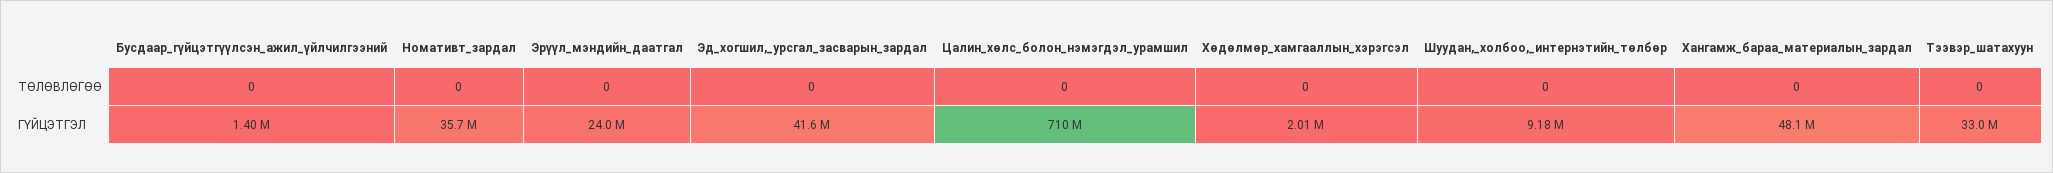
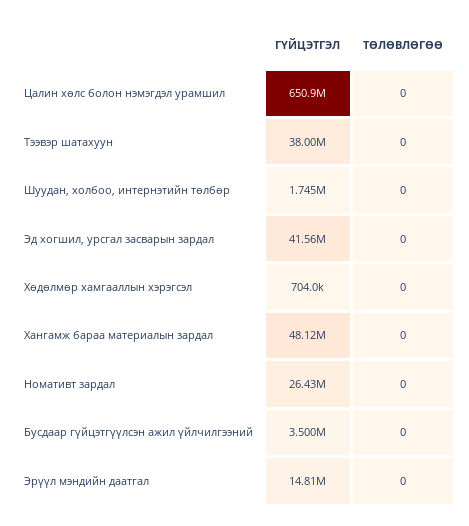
  {
    "Бусдаар_гүйцэтгүүлсэн_ажил_үйлчилгээний": {
      "ТӨЛӨВЛӨГӨӨ": 0,
-     "ГҮЙЦЭТГЭЛ": 1400000
+     "ГҮЙЦЭТГЭЛ": 3500000
    },
    "Номативт_зардал": {
      "ТӨЛӨВЛӨГӨӨ": 0,
-     "ГҮЙЦЭТГЭЛ": 35700000
+     "ГҮЙЦЭТГЭЛ": 26430000
    },
    "Эрүүл_мэндийн_даатгал": {
      "ТӨЛӨВЛӨГӨӨ": 0,
-     "ГҮЙЦЭТГЭЛ": 24000000
+     "ГҮЙЦЭТГЭЛ": 14810000
    },
    "Эд_хогшил,_урсгал_засварын_зардал": {
      "ТӨЛӨВЛӨГӨӨ": 0,
      "ГҮЙЦЭТГЭЛ": 41560000
    },
    "Цалин_хөлс_болон_нэмэгдэл_урамшил": {
      "ТӨЛӨВЛӨГӨӨ": 0,
-     "ГҮЙЦЭТГЭЛ": 710000000
+     "ГҮЙЦЭТГЭЛ": 650900000
    },
    "Хөдөлмөр_хамгааллын_хэрэгсэл": {
      "ТӨЛӨВЛӨГӨӨ": 0,
-     "ГҮЙЦЭТГЭЛ": 2010000
+     "ГҮЙЦЭТГЭЛ": 704000
    },
    "Шуудан,_холбоо,_интернэтийн_төлбөр": {
      "ТӨЛӨВЛӨГӨӨ": 0,
-     "ГҮЙЦЭТГЭЛ": 9180000
+     "ГҮЙЦЭТГЭЛ": 1745000
    },
    "Хангамж_бараа_материалын_зардал": {
      "ТӨЛӨВЛӨГӨӨ": 0,
      "ГҮЙЦЭТГЭЛ": 48120000
    },
    "Тээвэр_шатахуун": {
      "ТӨЛӨВЛӨГӨӨ": 0,
-     "ГҮЙЦЭТГЭЛ": 33000000
+     "ГҮЙЦЭТГЭЛ": 38000000
    }
  }

